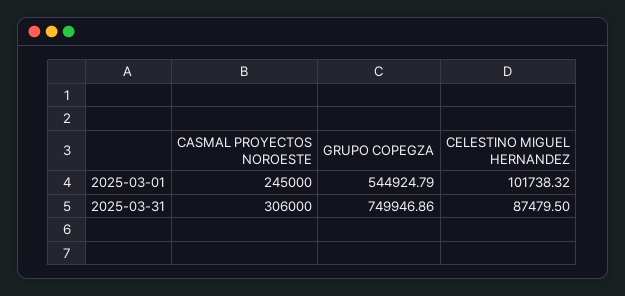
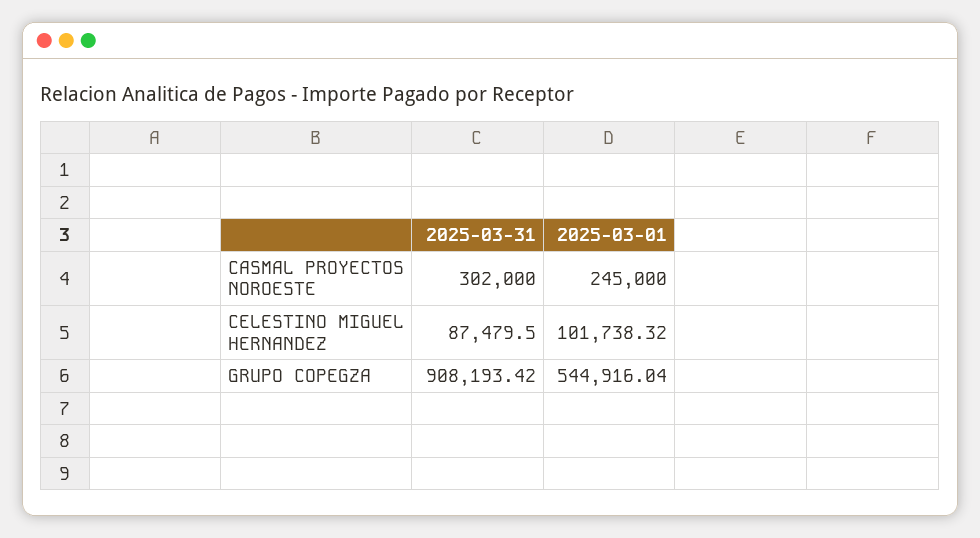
  {
    "CASMAL PROYECTOS NOROESTE": {
      "2025-03-01": 245000,
-     "2025-03-31": 306000
+     "2025-03-31": 302000
    },
    "GRUPO COPEGZA": {
-     "2025-03-01": 544924.79,
+     "2025-03-01": 544916.04,
-     "2025-03-31": 749946.86
+     "2025-03-31": 908193.42
    },
    "CELESTINO MIGUEL HERNANDEZ": {
      "2025-03-01": 101738.32,
      "2025-03-31": 87479.5
    }
  }

